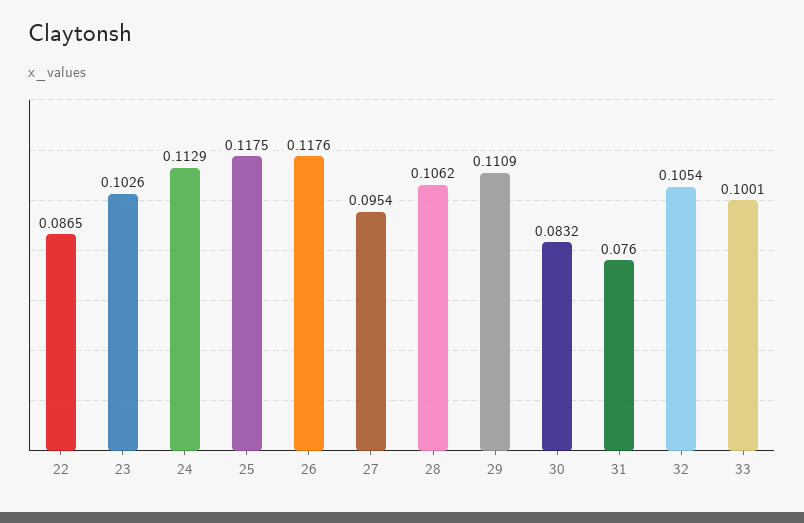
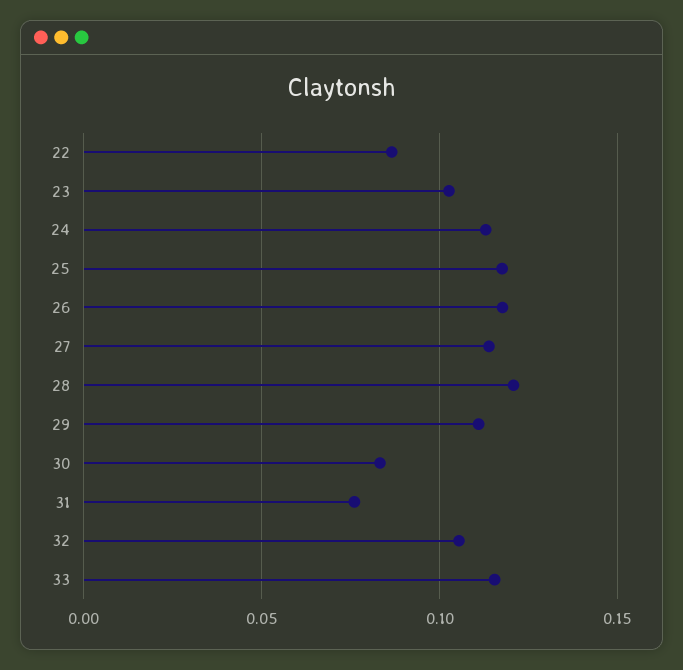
  {
    "22": 0.0865,
    "23": 0.1026,
    "24": 0.1129,
    "25": 0.1175,
    "26": 0.1176,
-   "27": 0.0954,
+   "27": 0.115,
-   "28": 0.1062,
+   "28": 0.12,
    "29": 0.1109,
    "30": 0.0832,
    "31": 0.076,
    "32": 0.1054,
-   "33": 0.1001
+   "33": 0.115
  }

